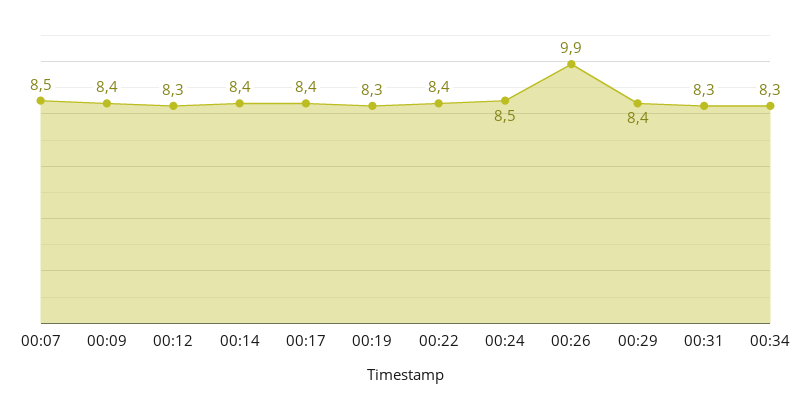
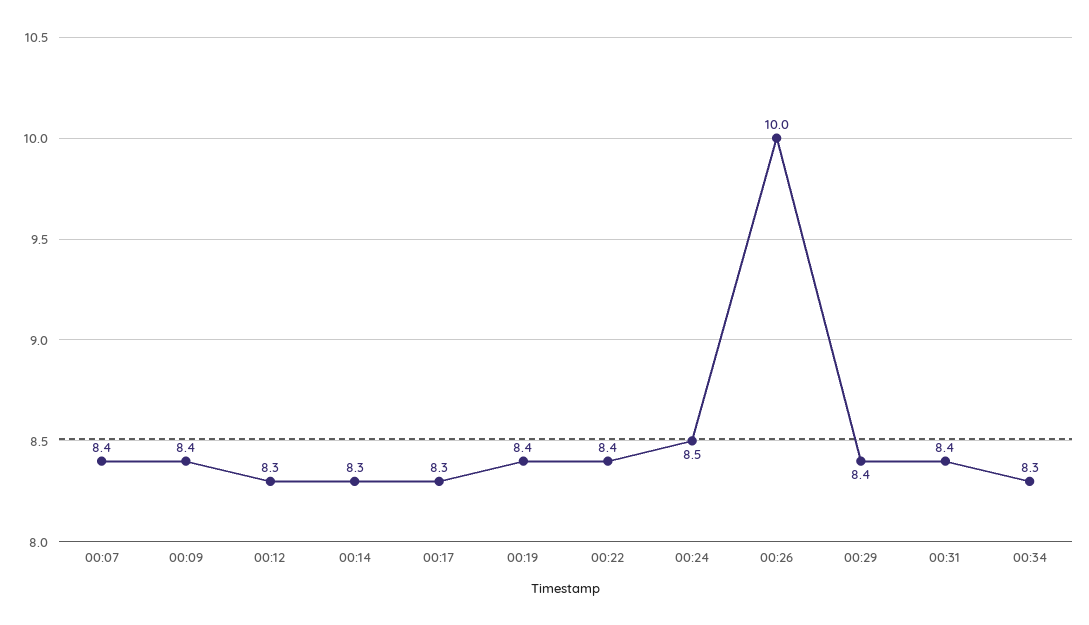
  {
-   "00:07": 8.5,
+   "00:07": 8.4,
    "00:09": 8.4,
    "00:12": 8.3,
-   "00:14": 8.4,
+   "00:14": 8.3,
-   "00:17": 8.4,
+   "00:17": 8.3,
-   "00:19": 8.3,
+   "00:19": 8.4,
    "00:22": 8.4,
    "00:24": 8.5,
-   "00:26": 9.9,
+   "00:26": 10,
    "00:29": 8.4,
-   "00:31": 8.3,
+   "00:31": 8.4,
    "00:34": 8.3
  }

